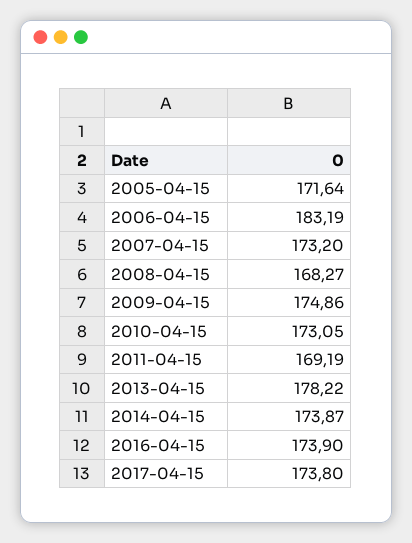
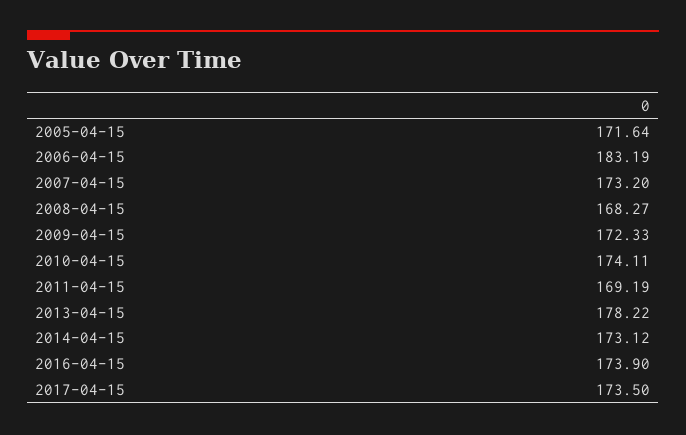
  {
    "2005-04-15": 171.64,
    "2006-04-15": 183.19,
    "2007-04-15": 173.2,
    "2008-04-15": 168.27,
-   "2009-04-15": 174.86,
+   "2009-04-15": 172.33,
-   "2010-04-15": 173.05,
+   "2010-04-15": 174.11,
    "2011-04-15": 169.19,
    "2013-04-15": 178.22,
-   "2014-04-15": 173.87,
+   "2014-04-15": 173.12,
    "2016-04-15": 173.9,
-   "2017-04-15": 173.8
+   "2017-04-15": 173.5
  }

